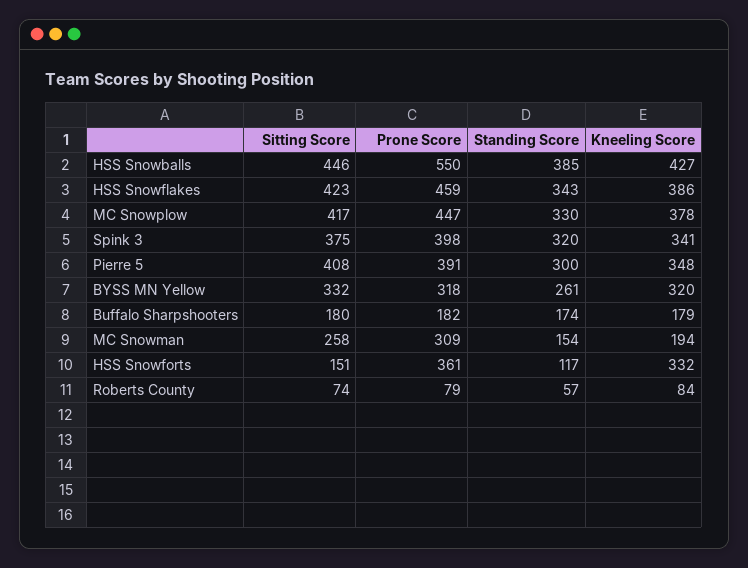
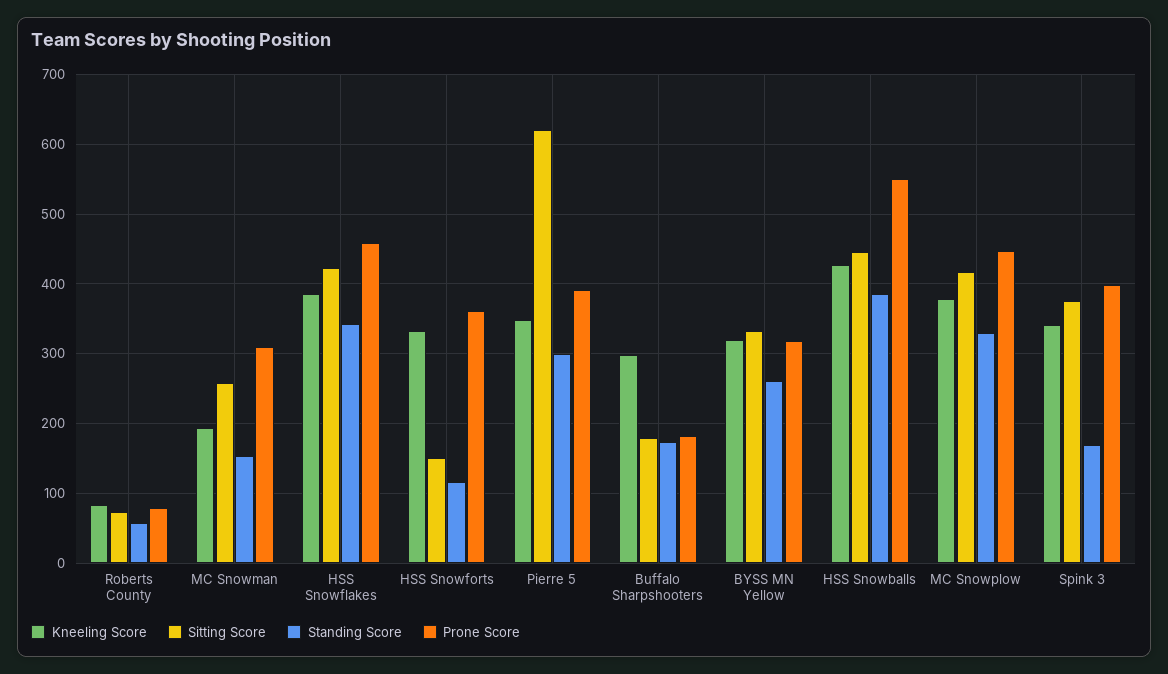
  {
    "Sitting Score": {
      "HSS Snowballs": 446,
      "HSS Snowflakes": 423,
      "MC Snowplow": 417,
      "Spink 3": 375,
-     "Pierre 5": 408,
+     "Pierre 5": 620,
      "BYSS MN Yellow": 332,
      "Buffalo Sharpshooters": 180,
      "MC Snowman": 258,
      "HSS Snowforts": 151,
      "Roberts County": 74
    },
    "Prone Score": {
      "HSS Snowballs": 550,
      "HSS Snowflakes": 459,
      "MC Snowplow": 447,
      "Spink 3": 398,
      "Pierre 5": 391,
      "BYSS MN Yellow": 318,
      "Buffalo Sharpshooters": 182,
      "MC Snowman": 309,
      "HSS Snowforts": 361,
      "Roberts County": 79
    },
    "Standing Score": {
      "HSS Snowballs": 385,
      "HSS Snowflakes": 343,
      "MC Snowplow": 330,
-     "Spink 3": 320,
+     "Spink 3": 170,
      "Pierre 5": 300,
      "BYSS MN Yellow": 261,
      "Buffalo Sharpshooters": 174,
      "MC Snowman": 154,
      "HSS Snowforts": 117,
      "Roberts County": 57
    },
    "Kneeling Score": {
      "HSS Snowballs": 427,
      "HSS Snowflakes": 386,
      "MC Snowplow": 378,
      "Spink 3": 341,
      "Pierre 5": 348,
      "BYSS MN Yellow": 320,
-     "Buffalo Sharpshooters": 179,
+     "Buffalo Sharpshooters": 300,
      "MC Snowman": 194,
      "HSS Snowforts": 332,
      "Roberts County": 84
    }
  }

